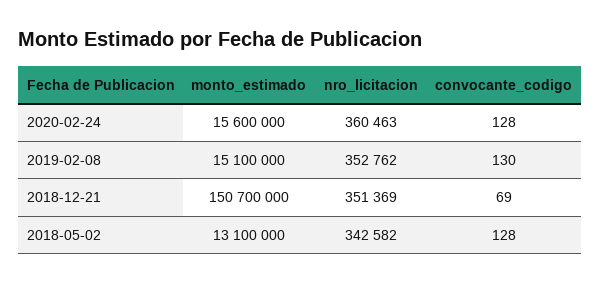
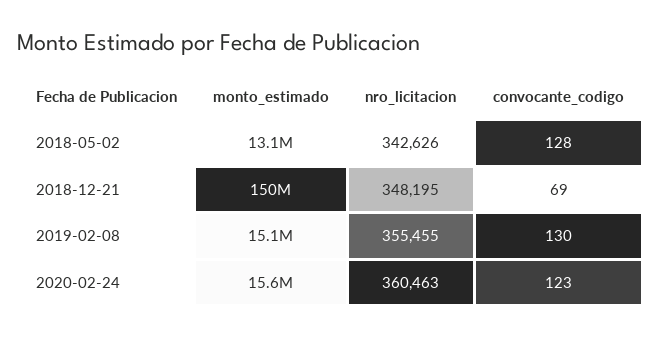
  {
    "monto_estimado": {
      "2020-02-24": 15600000,
      "2019-02-08": 15100000,
-     "2018-12-21": 150700000,
+     "2018-12-21": 150000000,
      "2018-05-02": 13100000
    },
    "nro_licitacion": {
      "2020-02-24": 360463,
-     "2019-02-08": 352762,
+     "2019-02-08": 355455,
-     "2018-12-21": 351369,
+     "2018-12-21": 348195,
-     "2018-05-02": 342582
+     "2018-05-02": 342626
    },
    "convocante_codigo": {
-     "2020-02-24": 128,
+     "2020-02-24": 123,
      "2019-02-08": 130,
      "2018-12-21": 69,
      "2018-05-02": 128
    }
  }

